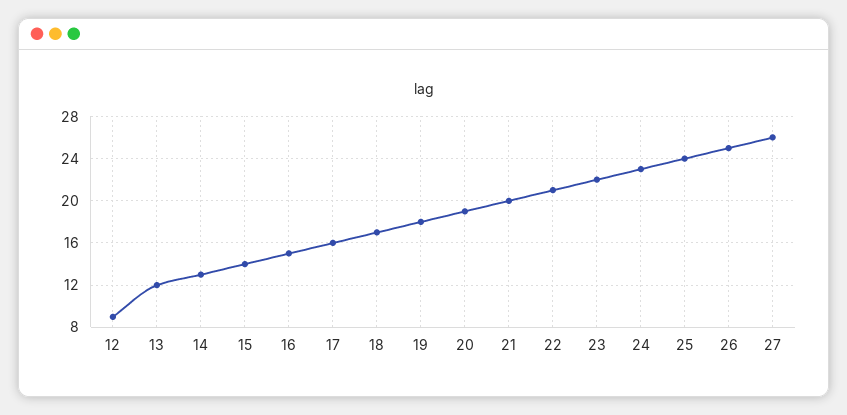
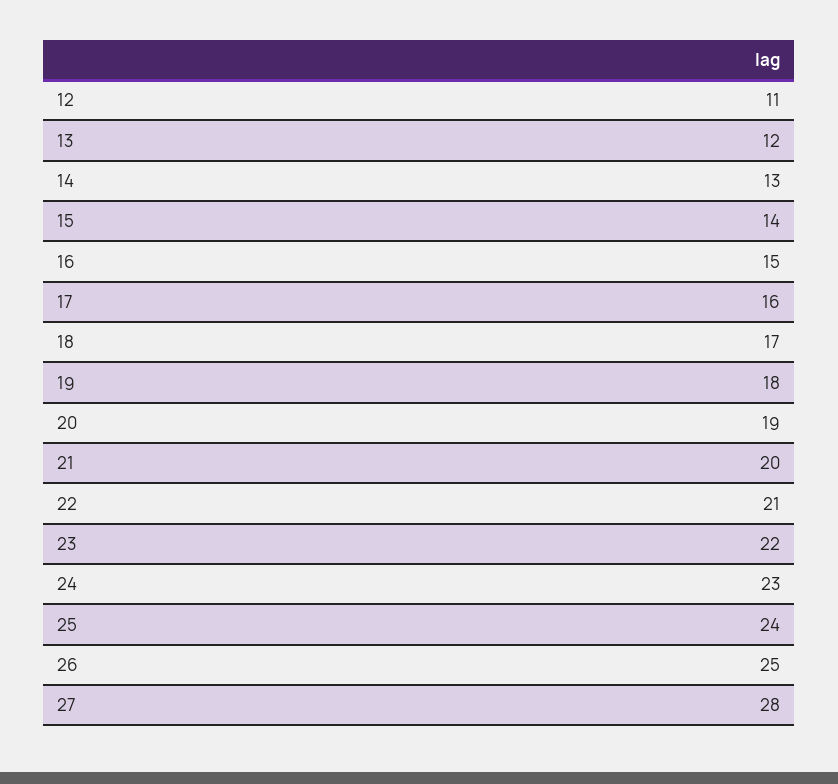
  {
-   "12": 9,
+   "12": 11,
    "13": 12,
    "14": 13,
    "15": 14,
    "16": 15,
    "17": 16,
    "18": 17,
    "19": 18,
    "20": 19,
    "21": 20,
    "22": 21,
    "23": 22,
    "24": 23,
    "25": 24,
    "26": 25,
-   "27": 26
+   "27": 28
  }

